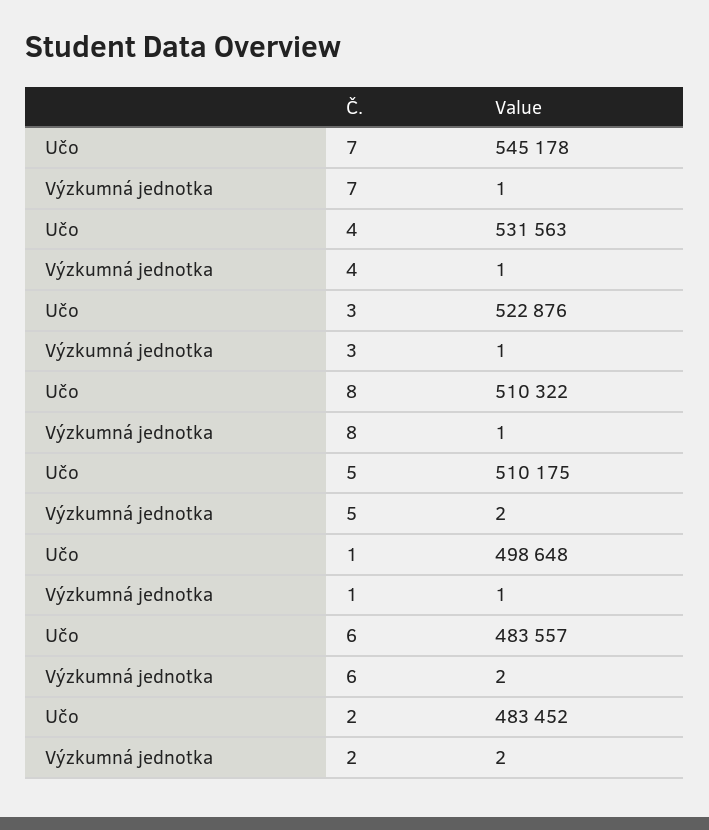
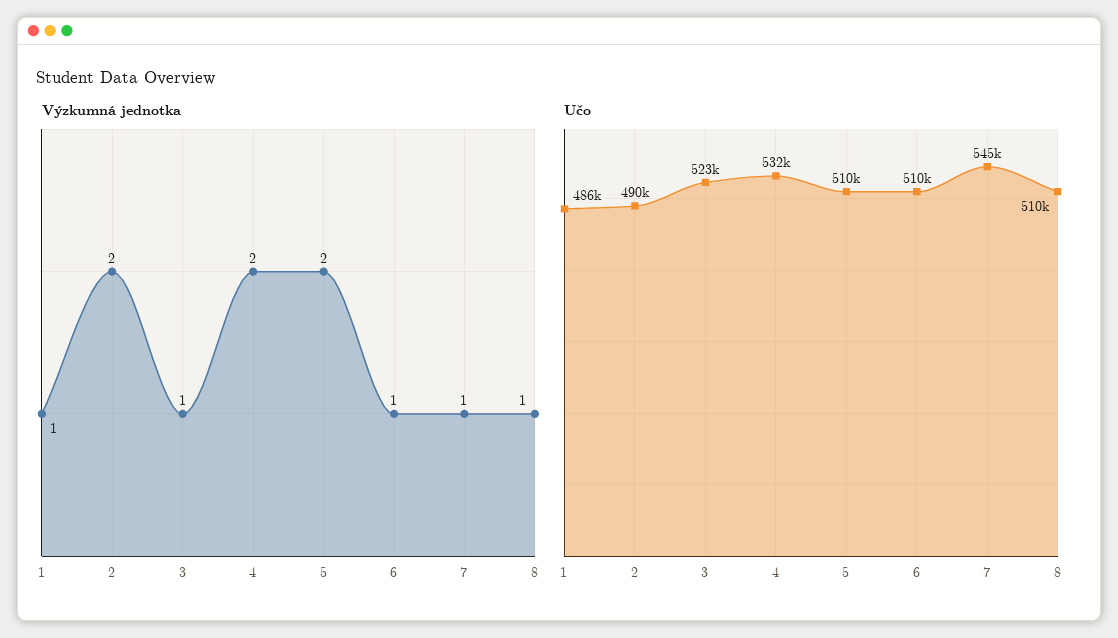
  {
    "Učo": {
      "7": 545178,
      "4": 531563,
      "3": 522876,
      "8": 510322,
      "5": 510175,
-     "1": 498648,
+     "1": 486000,
-     "6": 483557,
+     "6": 510000,
-     "2": 483452
+     "2": 490000
    },
    "Výzkumná jednotka": {
      "7": 1,
-     "4": 1,
+     "4": 2,
      "3": 1,
      "8": 1,
      "5": 2,
      "1": 1,
-     "6": 2,
+     "6": 1,
      "2": 2
    }
  }

